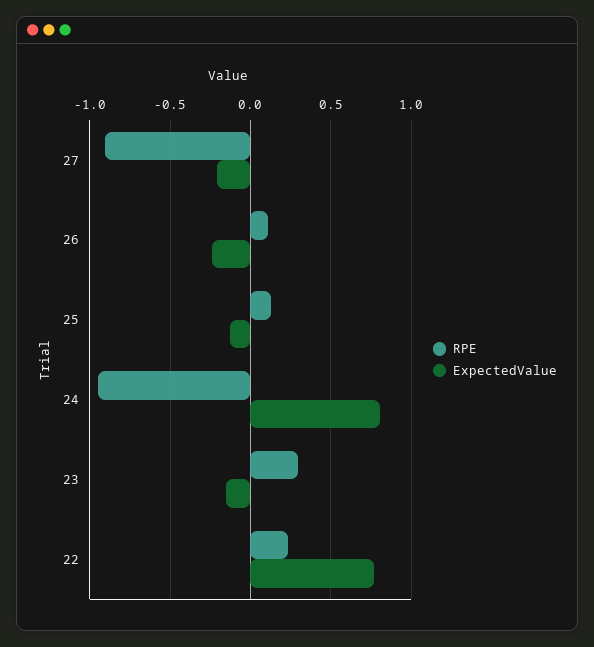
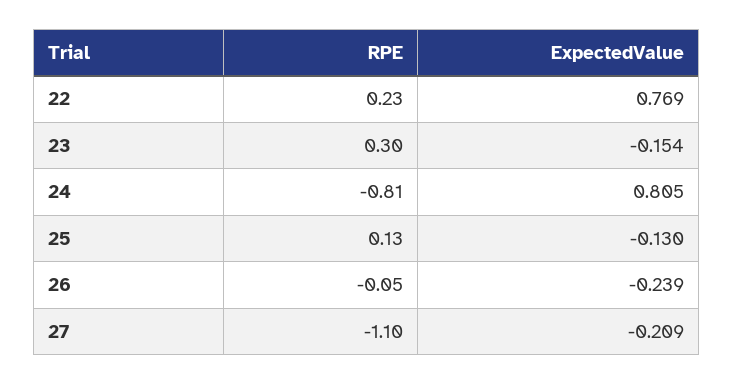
  {
    "RPE": {
-     "27": -0.9,
+     "27": -1.1,
-     "26": 0.1,
+     "26": -0.05,
      "25": 0.13,
-     "24": -0.95,
+     "24": -0.81,
      "23": 0.3,
      "22": 0.23
    },
    "ExpectedValue": {
      "27": -0.209,
      "26": -0.239,
      "25": -0.13,
      "24": 0.805,
      "23": -0.154,
      "22": 0.769
    }
  }

